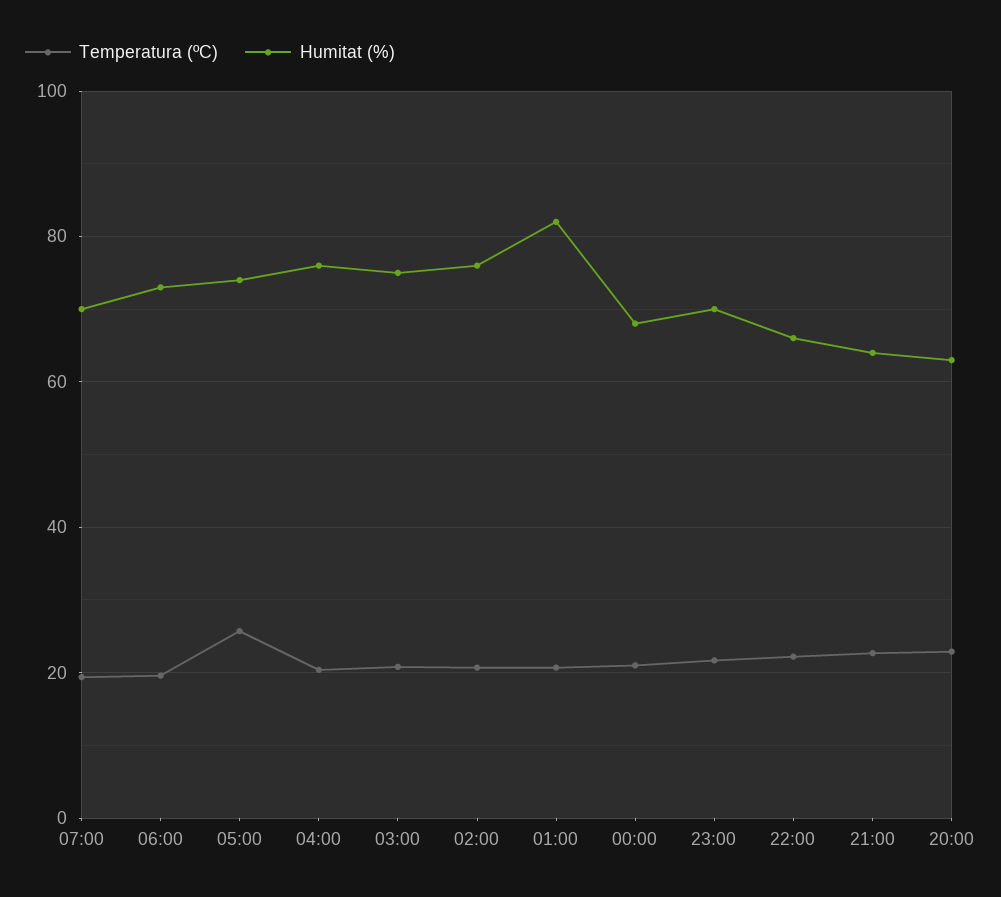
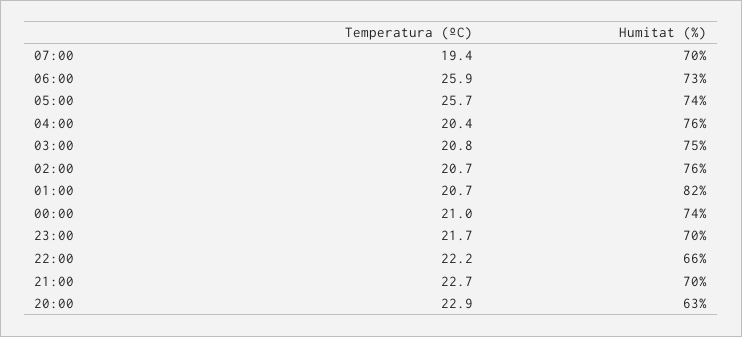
  {
    "Temperatura (ºC)": {
      "07:00": 19.4,
-     "06:00": 20,
+     "06:00": 25.9,
      "05:00": 25.7,
      "04:00": 20.4,
      "03:00": 20.8,
      "02:00": 20.7,
      "01:00": 20.7,
      "00:00": 21,
      "23:00": 21.7,
      "22:00": 22.2,
      "21:00": 22.7,
      "20:00": 22.9
    },
    "Humitat (%)": {
      "07:00": 70,
      "06:00": 73,
      "05:00": 74,
      "04:00": 76,
      "03:00": 75,
      "02:00": 76,
      "01:00": 82,
-     "00:00": 68,
+     "00:00": 74,
      "23:00": 70,
      "22:00": 66,
-     "21:00": 64,
+     "21:00": 70,
      "20:00": 63
    }
  }

